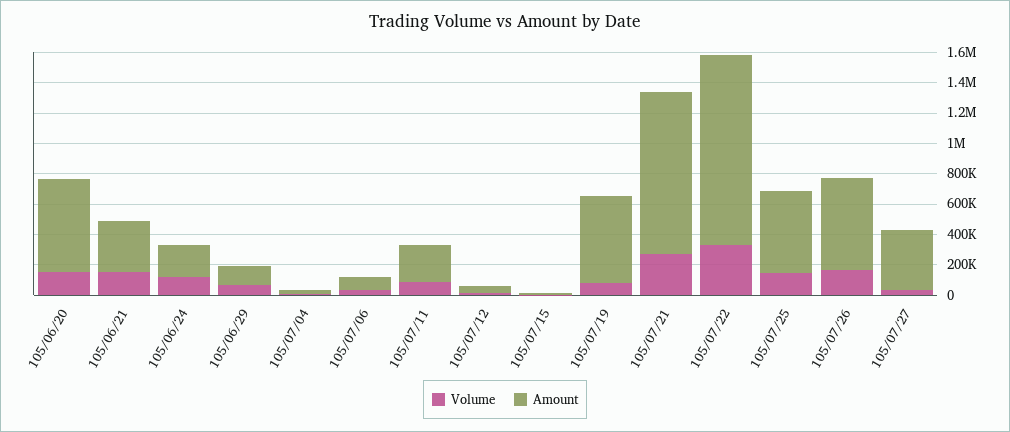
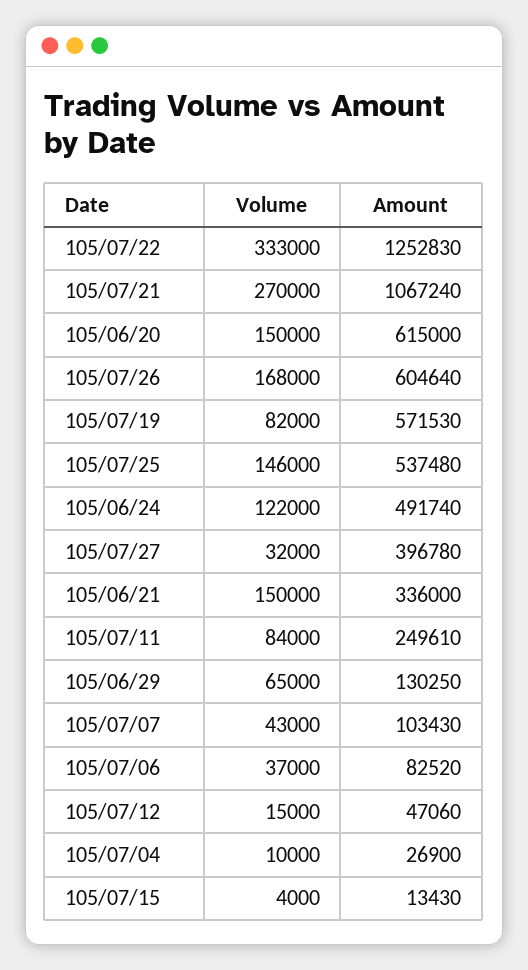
  {
    "Volume": {
      "105/06/20": 150000,
      "105/06/21": 150000,
      "105/06/24": 122000,
      "105/06/29": 65000,
      "105/07/04": 10000,
      "105/07/06": 37000,
      "105/07/11": 84000,
      "105/07/12": 15000,
      "105/07/15": 4000,
      "105/07/19": 82000,
      "105/07/21": 270000,
      "105/07/22": 333000,
      "105/07/25": 146000,
      "105/07/26": 168000,
-     "105/07/27": 32000
+     "105/07/27": 32000,
+     "105/07/07": 43000
    },
    "Amount": {
      "105/06/20": 615000,
      "105/06/21": 336000,
-     "105/06/24": 200000,
+     "105/06/24": 491740,
      "105/06/29": 130250,
      "105/07/04": 26900,
      "105/07/06": 82520,
      "105/07/11": 249610,
      "105/07/12": 47060,
      "105/07/15": 13430,
      "105/07/19": 571530,
      "105/07/21": 1067240,
      "105/07/22": 1252830,
      "105/07/25": 537480,
      "105/07/26": 604640,
-     "105/07/27": 396780
+     "105/07/27": 396780,
+     "105/07/07": 103430
    }
  }

